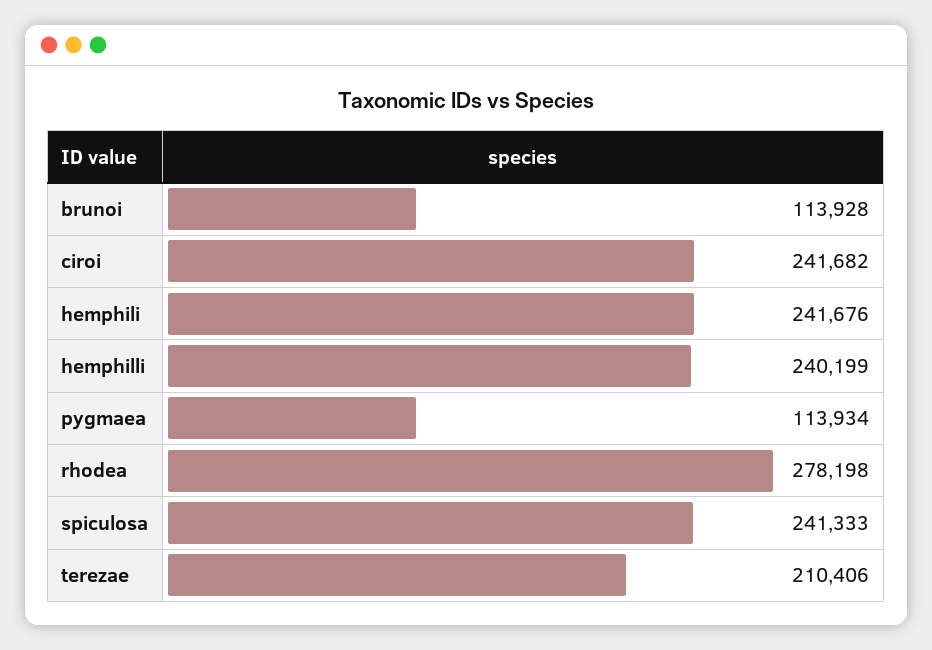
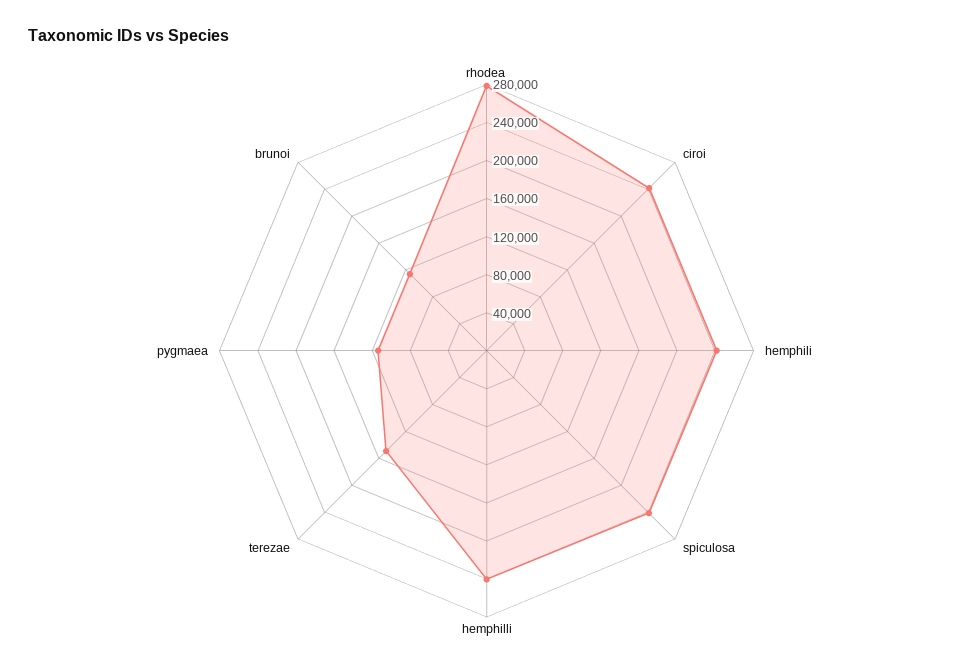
  {
    "brunoi": 113928,
    "ciroi": 241682,
    "hemphili": 241676,
    "hemphilli": 240199,
    "pygmaea": 113934,
    "rhodea": 278198,
    "spiculosa": 241333,
-   "terezae": 210406
+   "terezae": 150000
  }

